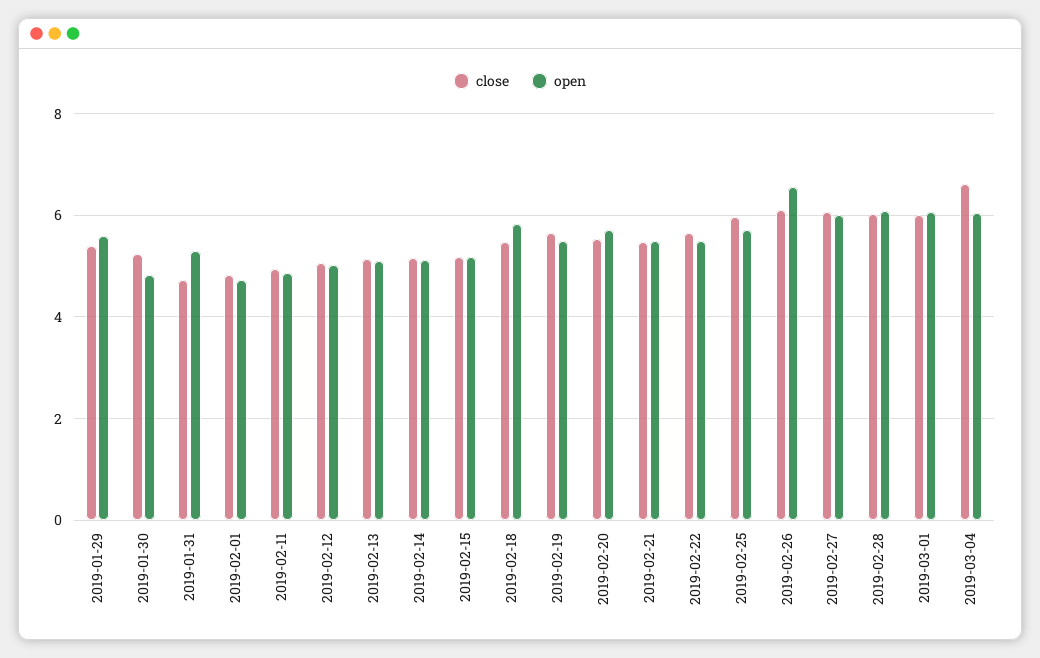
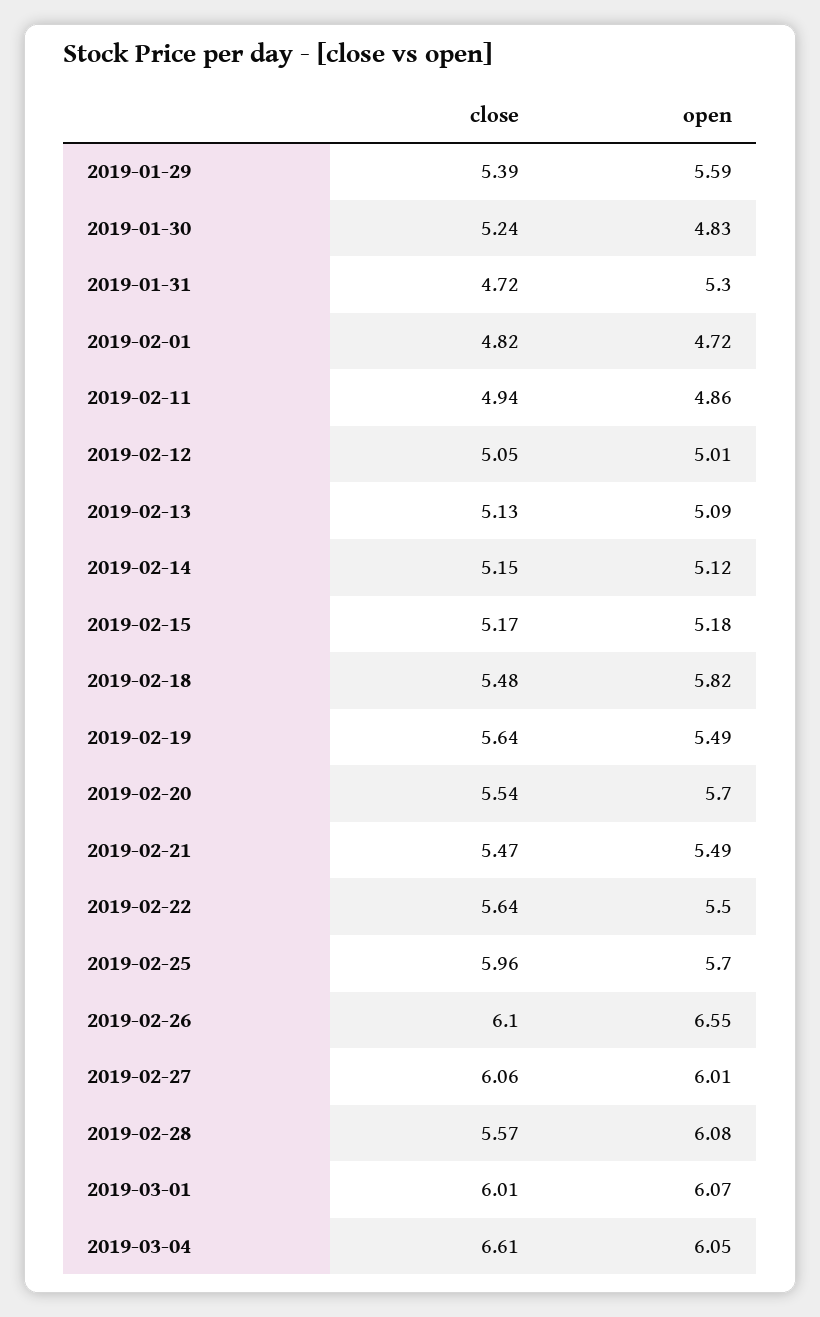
  {
    "close": {
      "2019-01-29": 5.39,
      "2019-01-30": 5.24,
      "2019-01-31": 4.72,
      "2019-02-01": 4.82,
      "2019-02-11": 4.94,
      "2019-02-12": 5.05,
      "2019-02-13": 5.13,
      "2019-02-14": 5.15,
      "2019-02-15": 5.17,
      "2019-02-18": 5.48,
      "2019-02-19": 5.64,
      "2019-02-20": 5.54,
      "2019-02-21": 5.47,
      "2019-02-22": 5.64,
      "2019-02-25": 5.96,
      "2019-02-26": 6.1,
      "2019-02-27": 6.06,
-     "2019-02-28": 6,
+     "2019-02-28": 5.57,
      "2019-03-01": 6.01,
      "2019-03-04": 6.61
    },
    "open": {
      "2019-01-29": 5.59,
      "2019-01-30": 4.83,
      "2019-01-31": 5.3,
      "2019-02-01": 4.72,
      "2019-02-11": 4.86,
      "2019-02-12": 5.01,
      "2019-02-13": 5.09,
      "2019-02-14": 5.12,
      "2019-02-15": 5.18,
      "2019-02-18": 5.82,
      "2019-02-19": 5.49,
      "2019-02-20": 5.7,
      "2019-02-21": 5.49,
      "2019-02-22": 5.5,
      "2019-02-25": 5.7,
      "2019-02-26": 6.55,
      "2019-02-27": 6.01,
      "2019-02-28": 6.08,
      "2019-03-01": 6.07,
      "2019-03-04": 6.05
    }
  }

